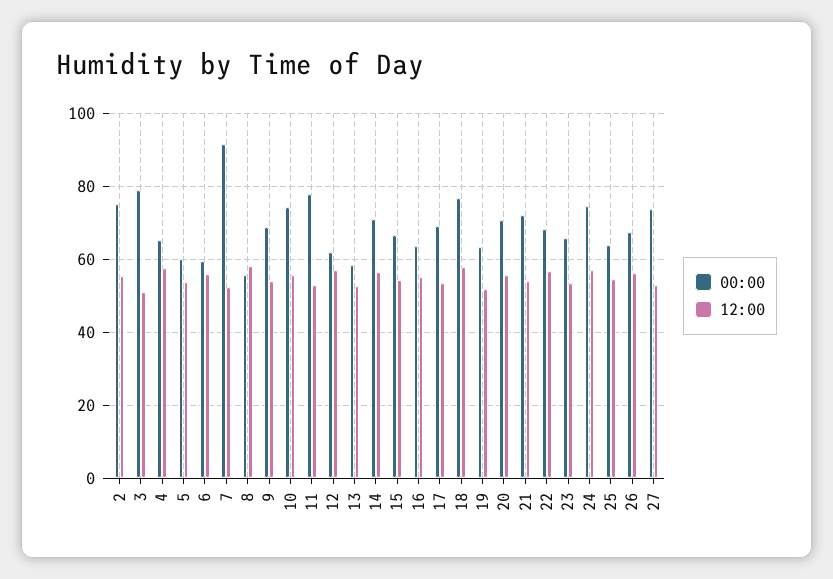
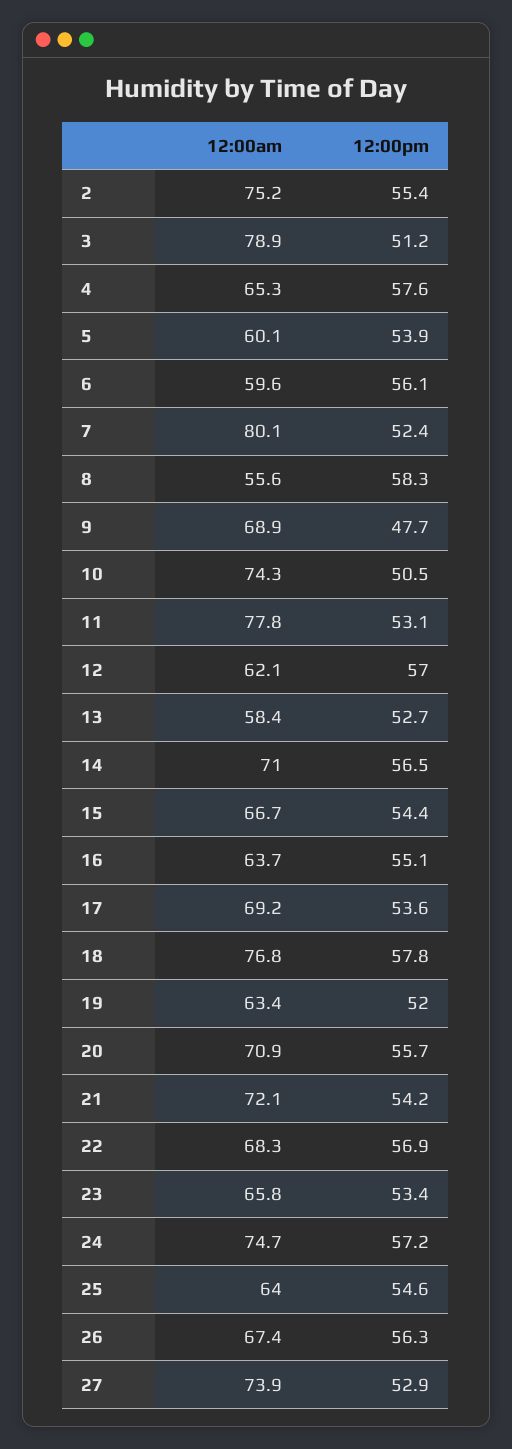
  {
    "00:00": {
      "2": 75.2,
      "3": 78.9,
      "4": 65.3,
      "5": 60.1,
      "6": 59.6,
-     "7": 92,
+     "7": 80.1,
      "8": 55.6,
      "9": 68.9,
      "10": 74.3,
      "11": 77.8,
      "12": 62.1,
      "13": 58.4,
      "14": 71,
      "15": 66.7,
      "16": 63.7,
      "17": 69.2,
      "18": 76.8,
      "19": 63.4,
      "20": 70.9,
      "21": 72.1,
      "22": 68.3,
      "23": 65.8,
      "24": 74.7,
      "25": 64,
      "26": 67.4,
      "27": 73.9
    },
    "12:00": {
      "2": 55.4,
      "3": 51.2,
      "4": 57.6,
      "5": 53.9,
      "6": 56.1,
      "7": 52.4,
      "8": 58.3,
-     "9": 54,
+     "9": 47.7,
-     "10": 56,
+     "10": 50.5,
      "11": 53.1,
      "12": 57,
      "13": 52.7,
      "14": 56.5,
      "15": 54.4,
      "16": 55.1,
      "17": 53.6,
      "18": 57.8,
      "19": 52,
      "20": 55.7,
      "21": 54.2,
      "22": 56.9,
      "23": 53.4,
      "24": 57.2,
      "25": 54.6,
      "26": 56.3,
      "27": 52.9
    }
  }

